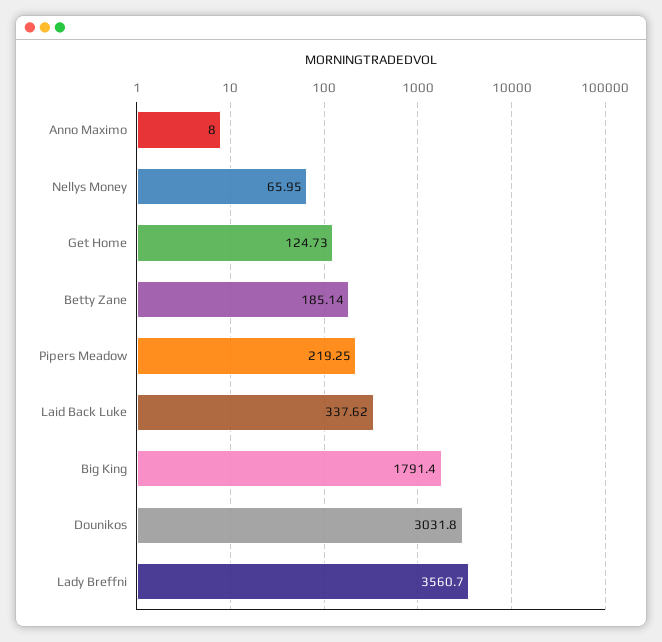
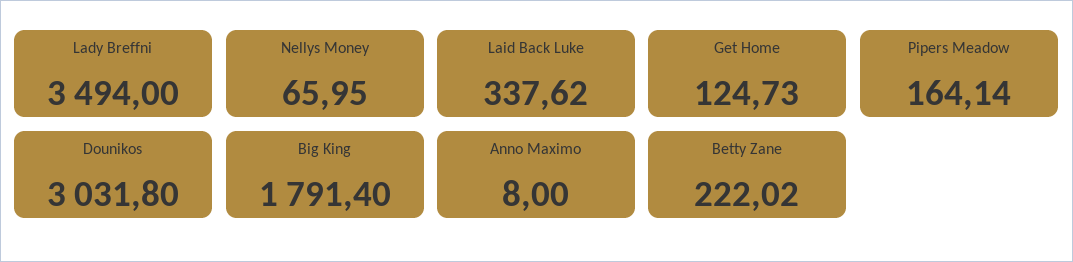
  {
    "Anno Maximo": 8,
    "Nellys Money": 65.95,
    "Get Home": 124.73,
-   "Betty Zane": 185.14,
+   "Betty Zane": 222.02,
-   "Pipers Meadow": 219.25,
+   "Pipers Meadow": 164.14,
    "Laid Back Luke": 337.62,
    "Big King": 1791.4,
    "Dounikos": 3031.8,
-   "Lady Breffni": 3560.7
+   "Lady Breffni": 3494
  }

